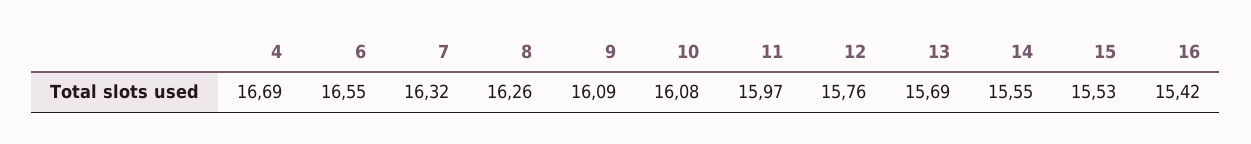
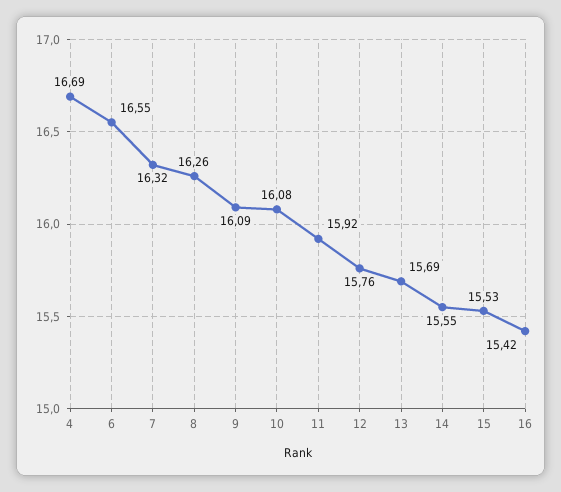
  {
    "4": 16.69,
    "6": 16.55,
    "7": 16.32,
    "8": 16.26,
    "9": 16.09,
    "10": 16.08,
-   "11": 15.97,
+   "11": 15.92,
    "12": 15.76,
    "13": 15.69,
    "14": 15.55,
    "15": 15.53,
    "16": 15.42
  }

